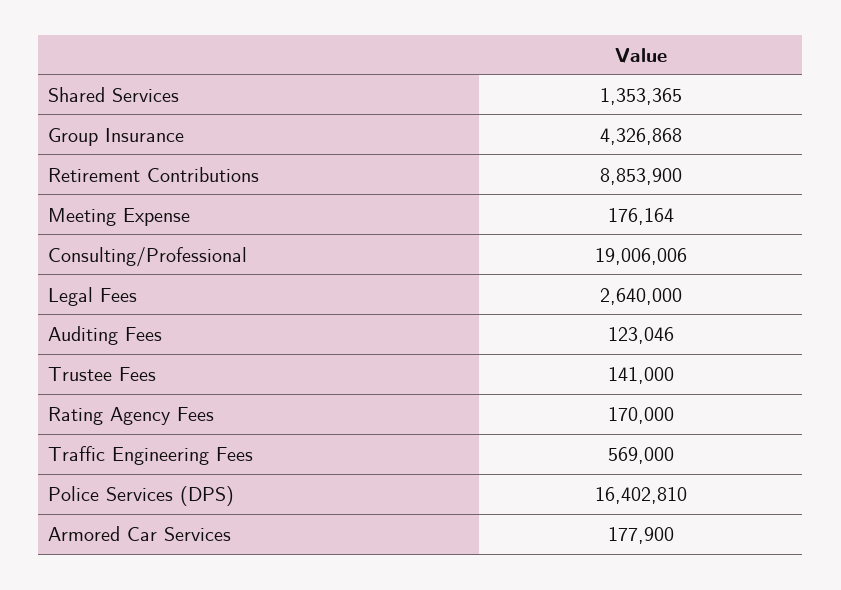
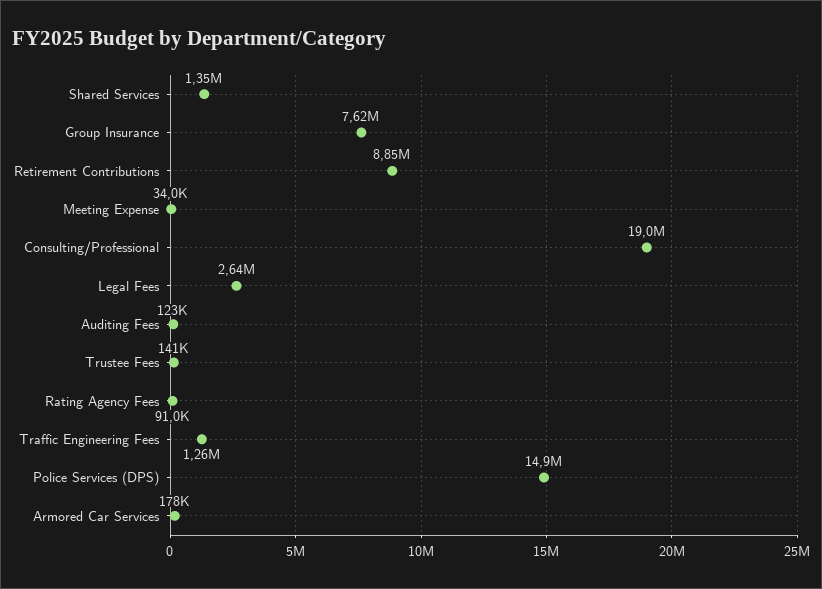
  {
    "Shared Services": 1353365,
-   "Group Insurance": 4326868,
+   "Group Insurance": 7620000,
    "Retirement Contributions": 8853900,
-   "Meeting Expense": 176164,
+   "Meeting Expense": 34000,
    "Consulting/Professional": 19006006,
    "Legal Fees": 2640000,
    "Auditing Fees": 123046,
    "Trustee Fees": 141000,
-   "Rating Agency Fees": 170000,
+   "Rating Agency Fees": 91000,
-   "Traffic Engineering Fees": 569000,
+   "Traffic Engineering Fees": 1260000,
-   "Police Services (DPS)": 16402810,
+   "Police Services (DPS)": 14900000,
    "Armored Car Services": 177900
  }

